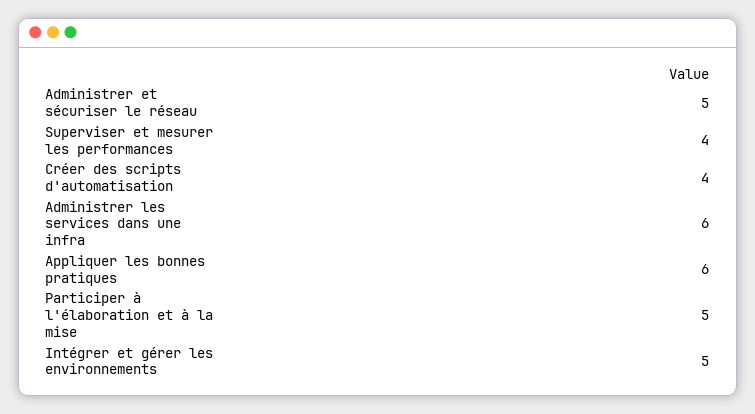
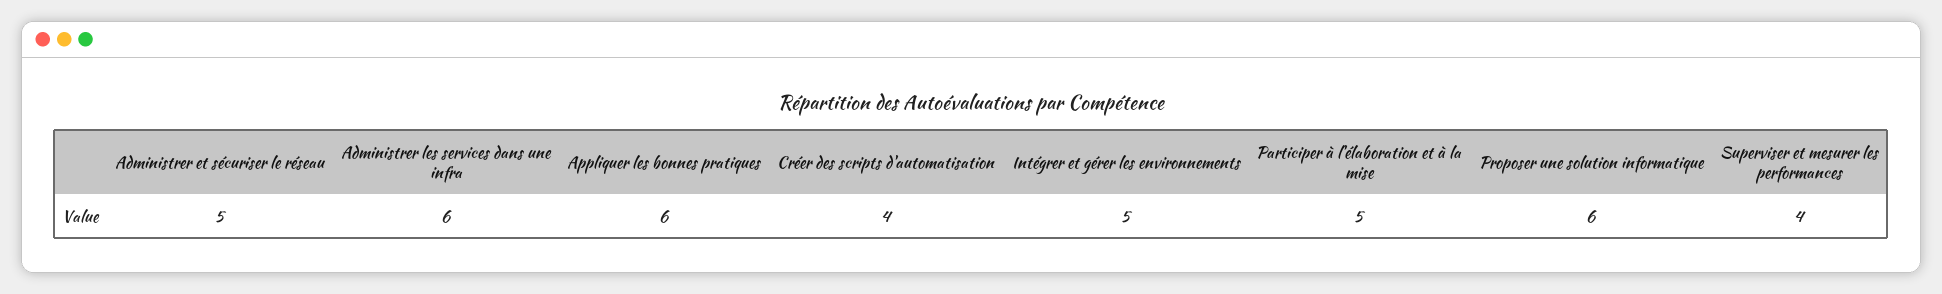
  {
    "Administrer et sécuriser le réseau": 5,
    "Superviser et mesurer les performances": 4,
    "Créer des scripts d'automatisation": 4,
    "Administrer les services dans une infra": 6,
    "Appliquer les bonnes pratiques": 6,
    "Participer à l'élaboration et à la mise": 5,
-   "Intégrer et gérer les environnements": 5
+   "Intégrer et gérer les environnements": 5,
+   "Proposer une solution informatique": 6
  }

